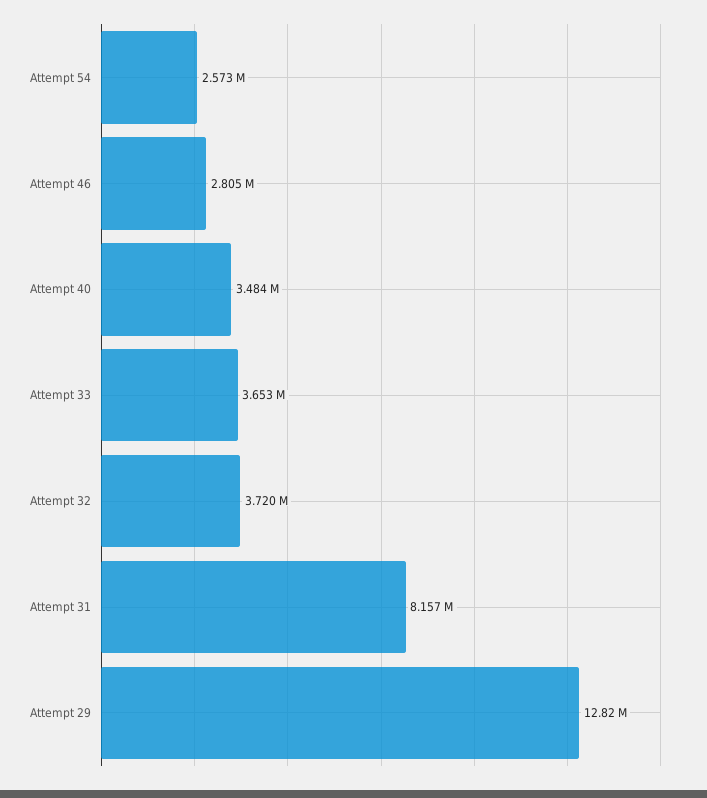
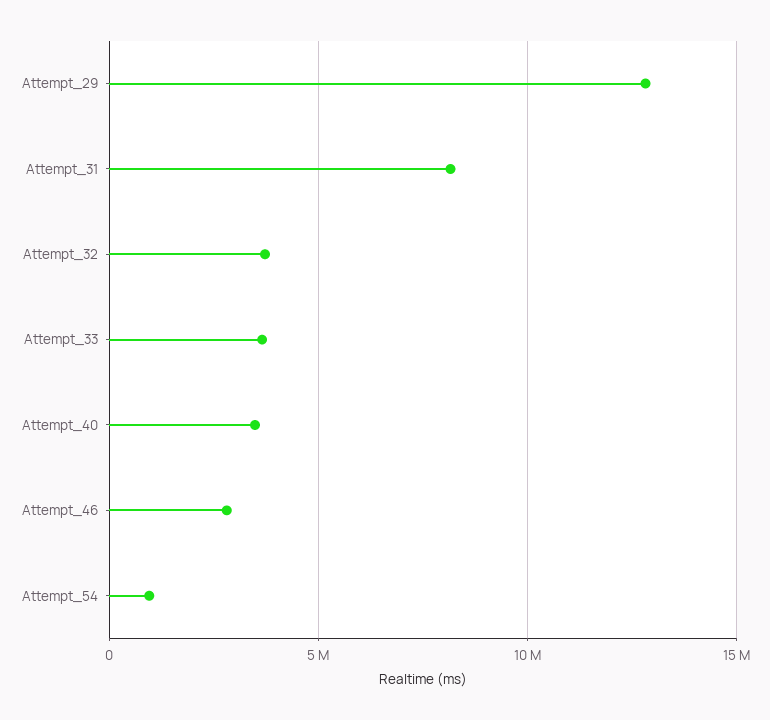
  {
-   "Attempt 54": 2573000,
+   "Attempt 54": 1000000,
    "Attempt 46": 2805000,
    "Attempt 40": 3484000,
    "Attempt 33": 3653000,
    "Attempt 32": 3720000,
    "Attempt 31": 8157000,
    "Attempt 29": 12820000
  }

